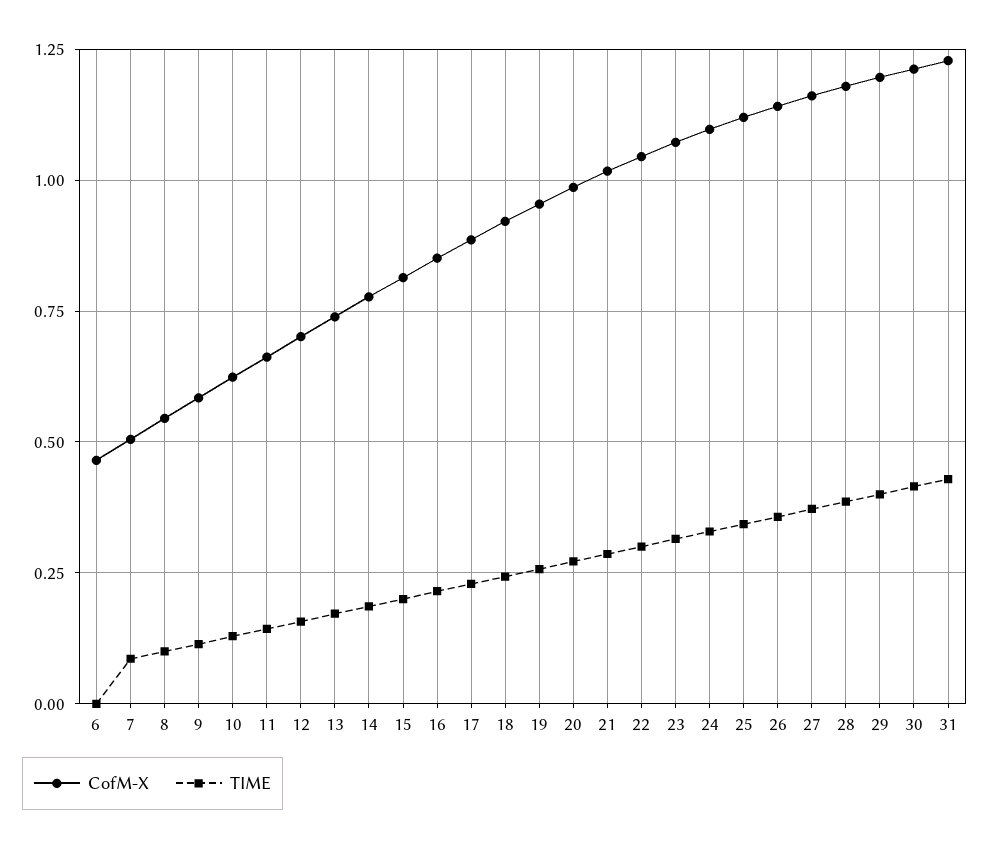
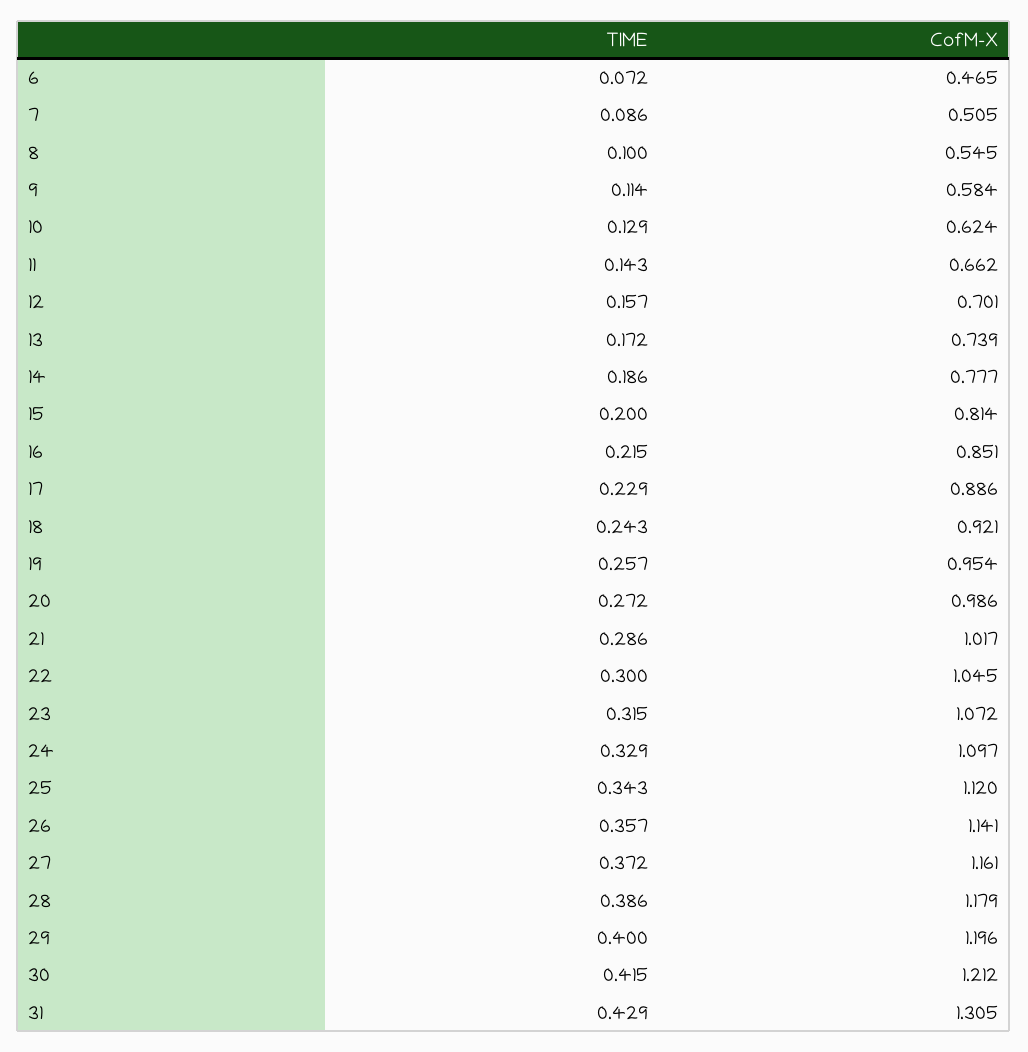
  {
    "CofM-X": {
      "6": 0.465,
      "7": 0.505,
      "8": 0.545,
      "9": 0.584,
      "10": 0.624,
      "11": 0.662,
      "12": 0.701,
      "13": 0.739,
      "14": 0.777,
      "15": 0.814,
      "16": 0.851,
      "17": 0.886,
      "18": 0.921,
      "19": 0.954,
      "20": 0.986,
      "21": 1.017,
      "22": 1.045,
      "23": 1.072,
      "24": 1.097,
      "25": 1.12,
      "26": 1.141,
      "27": 1.161,
      "28": 1.179,
      "29": 1.196,
      "30": 1.212,
-     "31": 1.225
+     "31": 1.305
    },
    "TIME": {
-     "6": 0,
+     "6": 0.072,
      "7": 0.086,
      "8": 0.1,
      "9": 0.114,
      "10": 0.129,
      "11": 0.143,
      "12": 0.157,
      "13": 0.172,
      "14": 0.186,
      "15": 0.2,
      "16": 0.215,
      "17": 0.229,
      "18": 0.243,
      "19": 0.257,
      "20": 0.272,
      "21": 0.286,
      "22": 0.3,
      "23": 0.315,
      "24": 0.329,
      "25": 0.343,
      "26": 0.357,
      "27": 0.372,
      "28": 0.386,
      "29": 0.4,
      "30": 0.415,
      "31": 0.429
    }
  }

